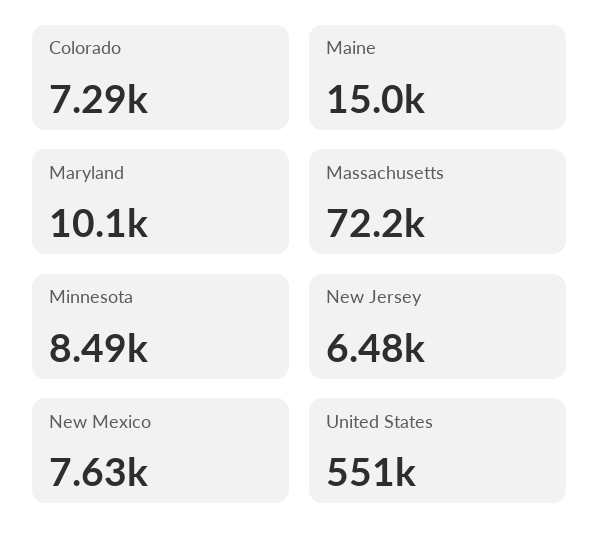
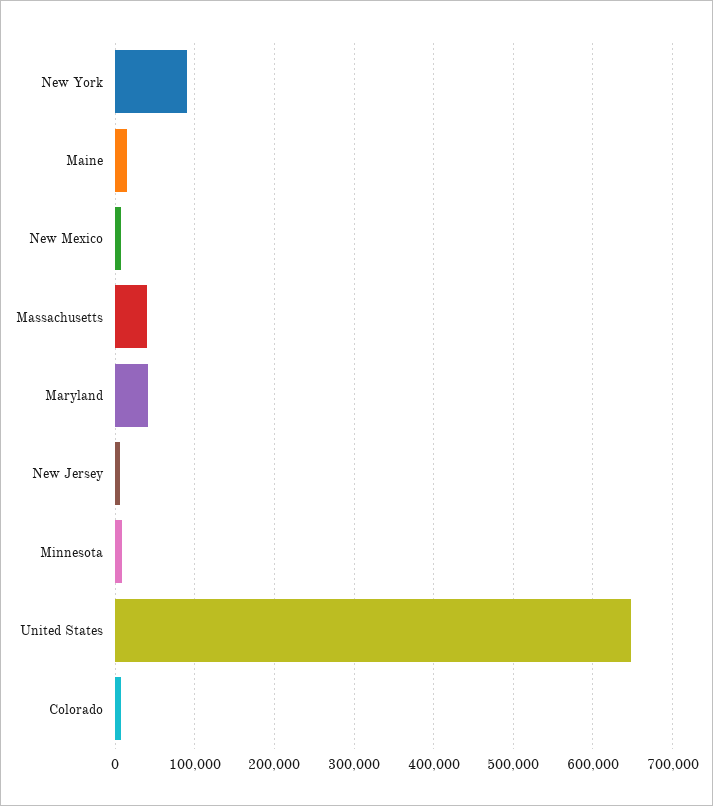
  {
    "Colorado": 7290,
    "Maine": 15000,
-   "Maryland": 10100,
+   "Maryland": 40000,
-   "Massachusetts": 72200,
+   "Massachusetts": 40000,
    "Minnesota": 8490,
    "New Jersey": 6480,
    "New Mexico": 7630,
-   "United States": 551000
+   "United States": 650000,
+   "New York": 90000
  }

